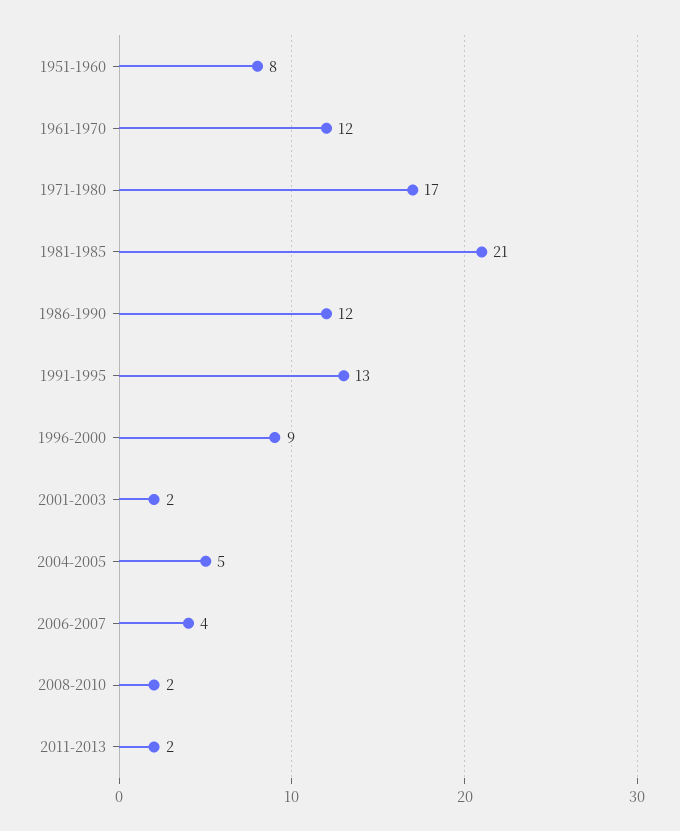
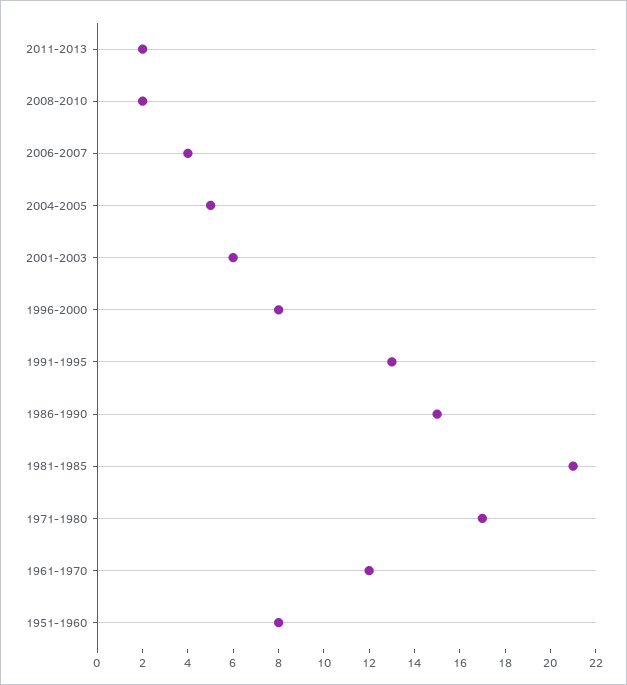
  {
    "1951-1960": 8,
    "1961-1970": 12,
    "1971-1980": 17,
    "1981-1985": 21,
-   "1986-1990": 12,
+   "1986-1990": 15,
    "1991-1995": 13,
-   "1996-2000": 9,
+   "1996-2000": 8,
-   "2001-2003": 2,
+   "2001-2003": 6,
    "2004-2005": 5,
    "2006-2007": 4,
    "2008-2010": 2,
    "2011-2013": 2
  }

